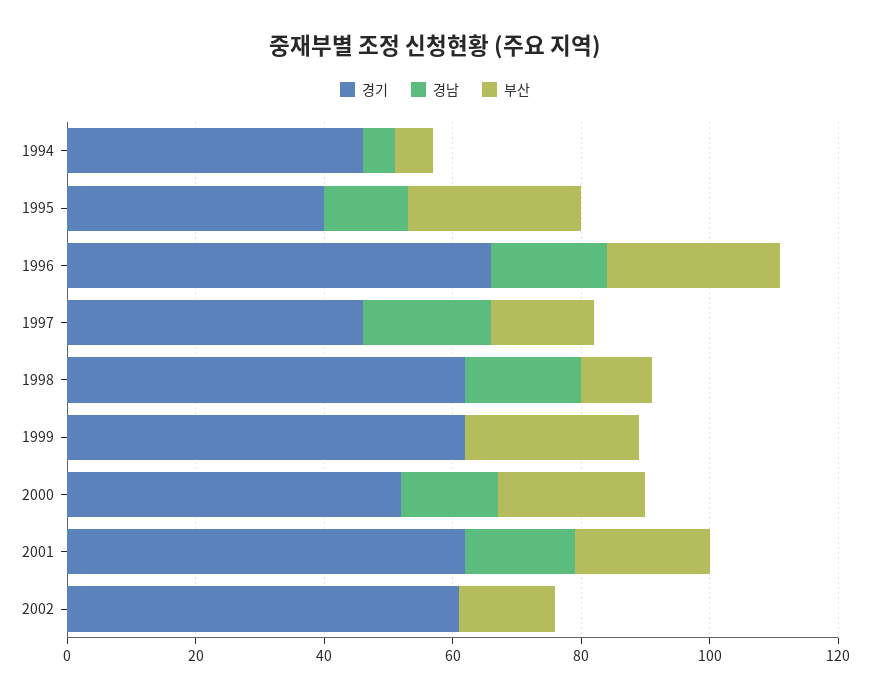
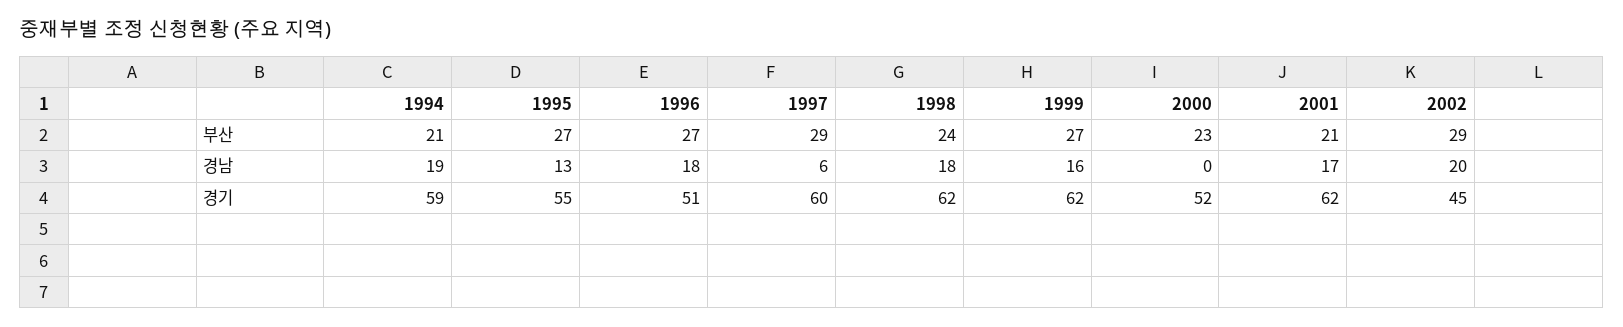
  {
    "경기": {
-     "1994": 45,
+     "1994": 59,
-     "1995": 40,
+     "1995": 55,
-     "1996": 65,
+     "1996": 51,
-     "1997": 45,
+     "1997": 60,
      "1998": 62,
      "1999": 62,
      "2000": 52,
      "2001": 62,
-     "2002": 60
+     "2002": 45
    },
    "경남": {
-     "1994": 5,
+     "1994": 19,
      "1995": 13,
      "1996": 18,
-     "1997": 20,
+     "1997": 6,
      "1998": 18,
-     "1999": 0,
+     "1999": 16,
-     "2000": 15,
+     "2000": 0,
      "2001": 17,
-     "2002": 0
+     "2002": 20
    },
    "부산": {
-     "1994": 5,
+     "1994": 21,
      "1995": 27,
      "1996": 27,
-     "1997": 15,
+     "1997": 29,
-     "1998": 10,
+     "1998": 24,
      "1999": 27,
      "2000": 23,
      "2001": 21,
-     "2002": 15
+     "2002": 29
    }
  }

